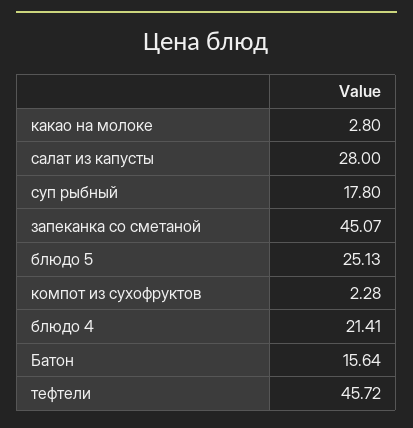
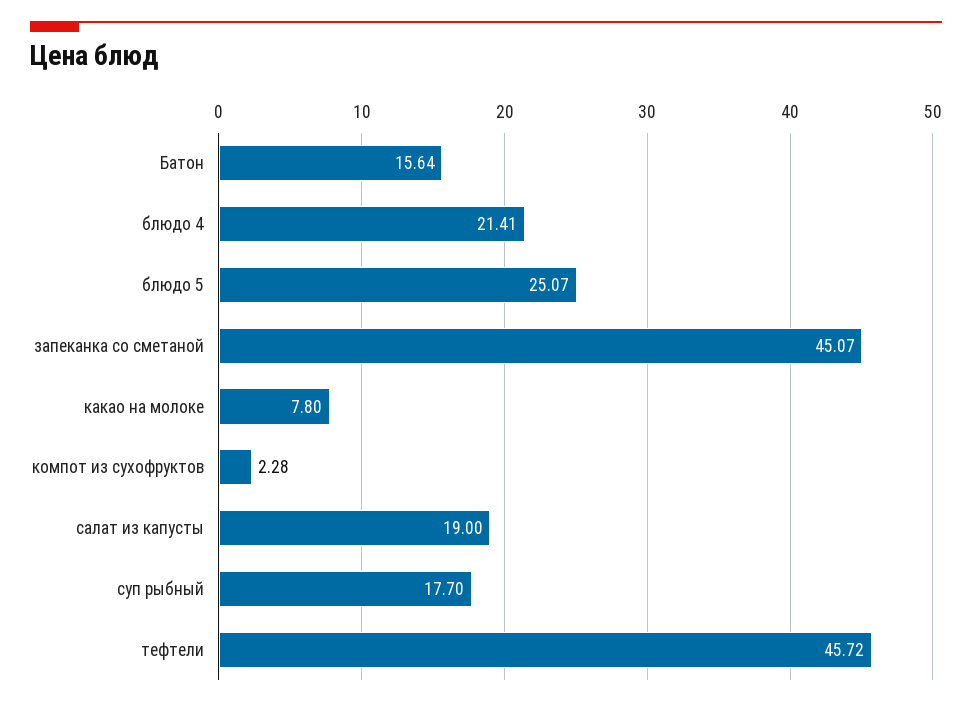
  {
-   "какао на молоке": 2.8,
+   "какао на молоке": 7.8,
-   "салат из капусты": 28,
+   "салат из капусты": 19,
-   "суп рыбный": 17.8,
+   "суп рыбный": 17.7,
    "запеканка со сметаной": 45.07,
-   "блюдо 5": 25.13,
+   "блюдо 5": 25.07,
    "компот из сухофруктов": 2.28,
    "блюдо 4": 21.41,
    "Батон": 15.64,
    "тефтели": 45.72
  }

